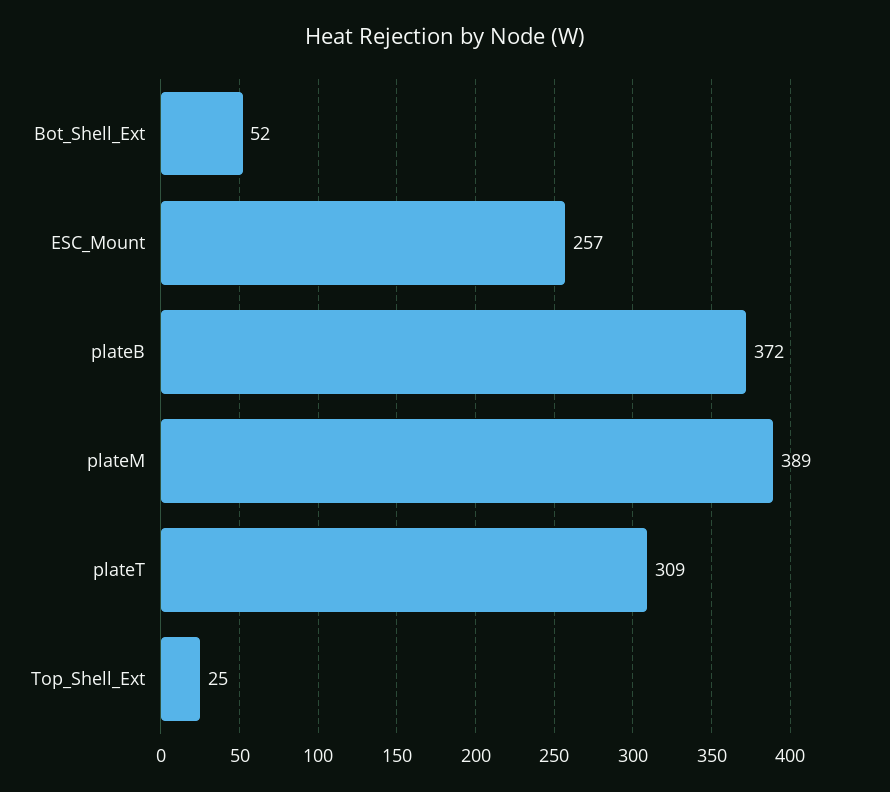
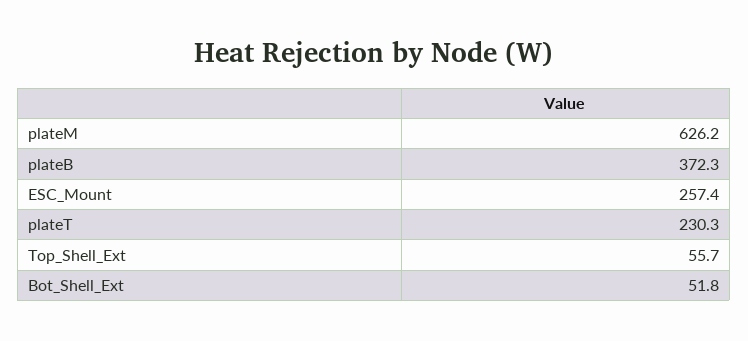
  {
    "Bot_Shell_Ext": 51.8,
    "ESC_Mount": 257.4,
    "plateB": 372.3,
-   "plateM": 389,
+   "plateM": 626.2,
-   "plateT": 309,
+   "plateT": 230.3,
-   "Top_Shell_Ext": 25
+   "Top_Shell_Ext": 55.7
  }

